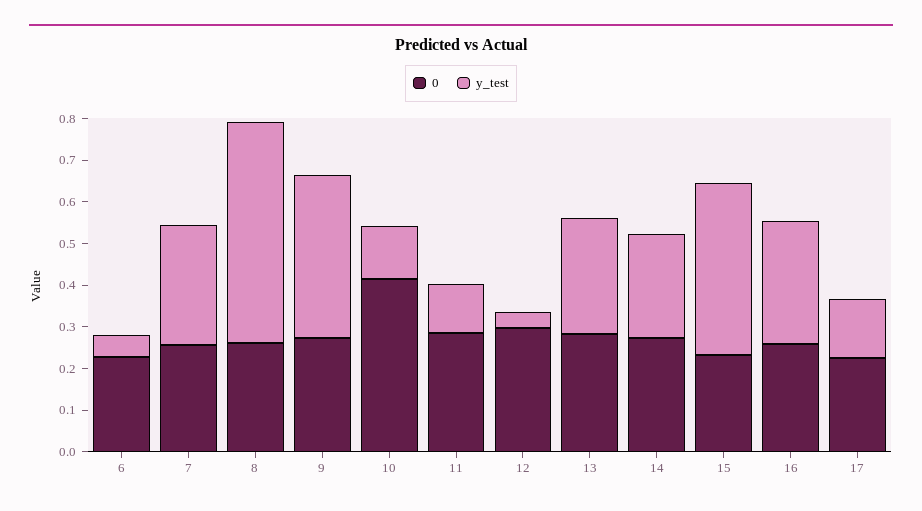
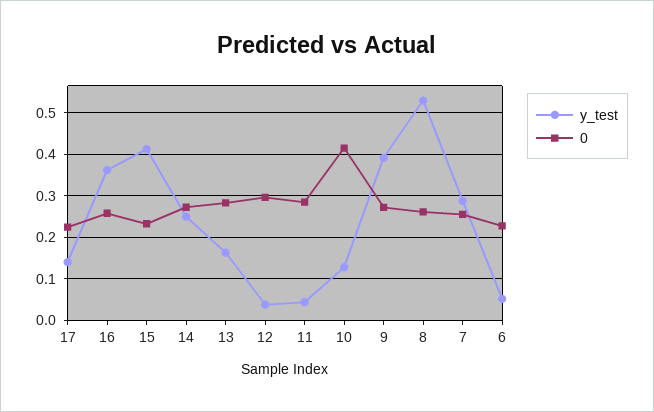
  {
    "0": {
      "6": 0.22,
      "7": 0.26,
      "8": 0.26,
      "9": 0.28,
      "10": 0.42,
      "11": 0.28,
      "12": 0.3,
      "13": 0.28,
      "14": 0.28,
      "15": 0.24,
      "16": 0.26,
      "17": 0.22
    },
    "y_test": {
      "6": 0.06,
      "7": 0.28,
      "8": 0.52,
      "9": 0.4,
      "10": 0.12,
-     "11": 0.12,
+     "11": 0.04,
      "12": 0.04,
-     "13": 0.28,
+     "13": 0.16,
      "14": 0.24,
      "15": 0.42,
-     "16": 0.3,
+     "16": 0.36,
      "17": 0.14
    }
  }

